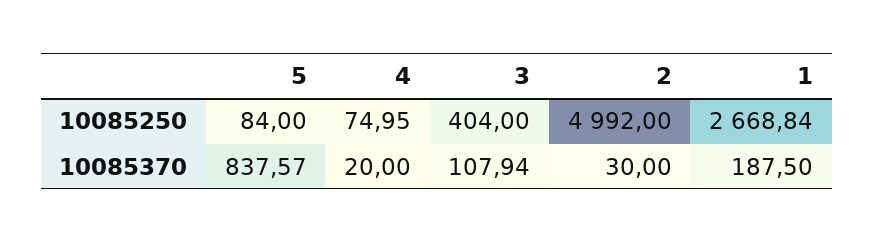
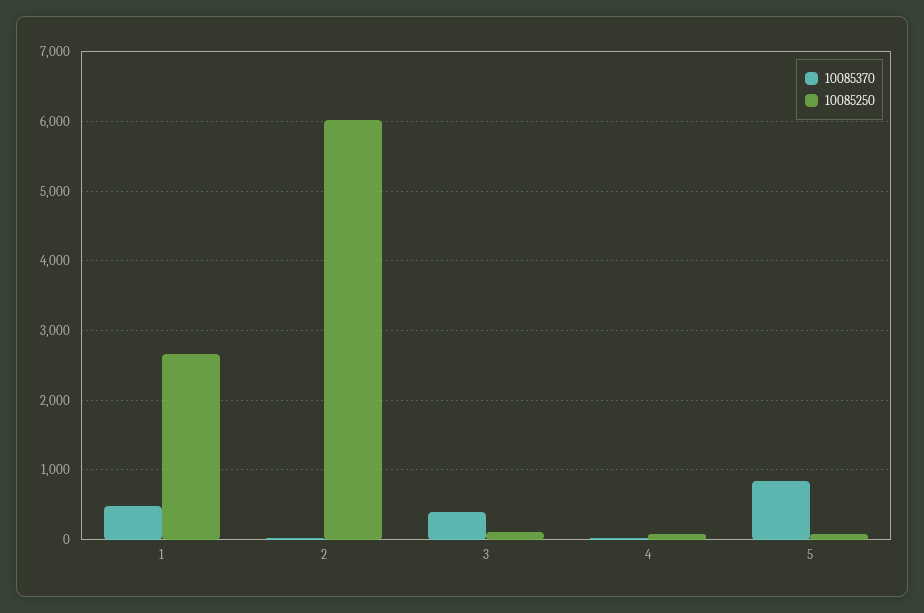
  {
    "10085250": {
      "5": 84,
      "4": 74.95,
-     "3": 404,
+     "3": 100,
-     "2": 4992,
+     "2": 6000,
      "1": 2668.84
    },
    "10085370": {
      "5": 837.57,
      "4": 20,
-     "3": 107.94,
+     "3": 400,
      "2": 30,
-     "1": 187.5
+     "1": 500
    }
  }

